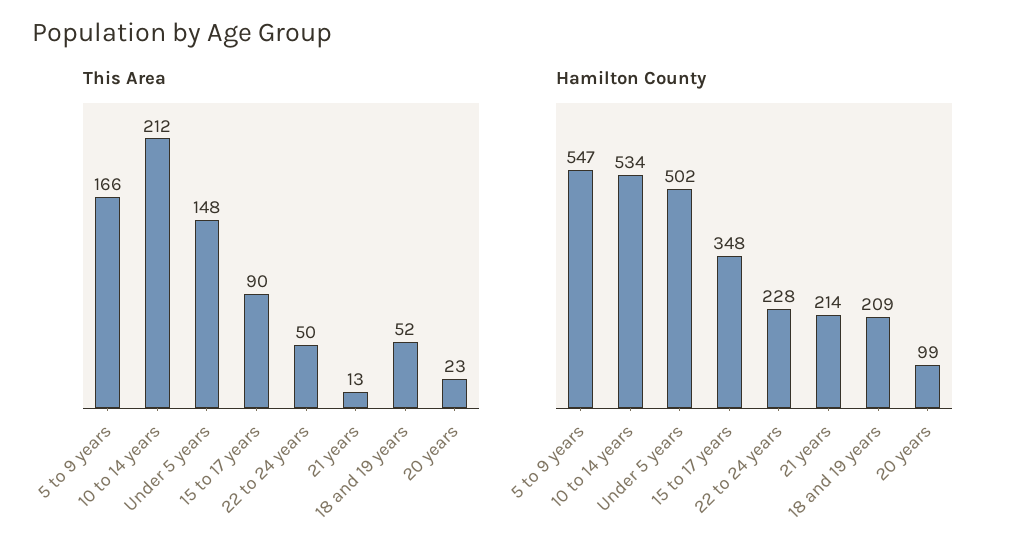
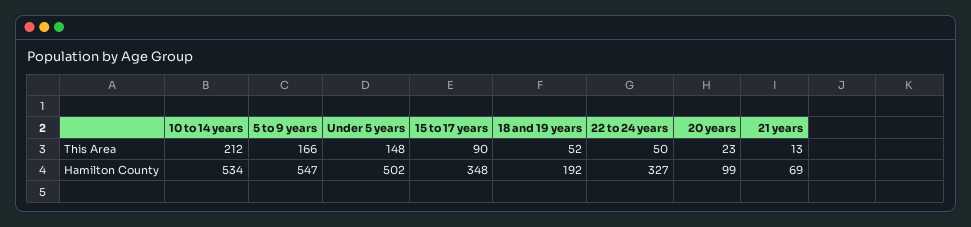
  {
    "This Area": {
      "5 to 9 years": 166,
      "10 to 14 years": 212,
      "Under 5 years": 148,
      "15 to 17 years": 90,
      "22 to 24 years": 50,
      "21 years": 13,
      "18 and 19 years": 52,
      "20 years": 23
    },
    "Hamilton County": {
      "5 to 9 years": 547,
      "10 to 14 years": 534,
      "Under 5 years": 502,
      "15 to 17 years": 348,
-     "22 to 24 years": 228,
+     "22 to 24 years": 327,
-     "21 years": 214,
+     "21 years": 69,
-     "18 and 19 years": 209,
+     "18 and 19 years": 192,
      "20 years": 99
    }
  }

